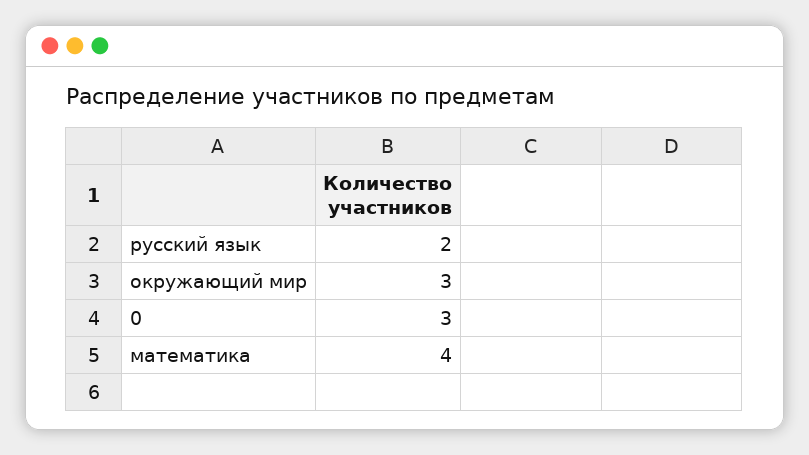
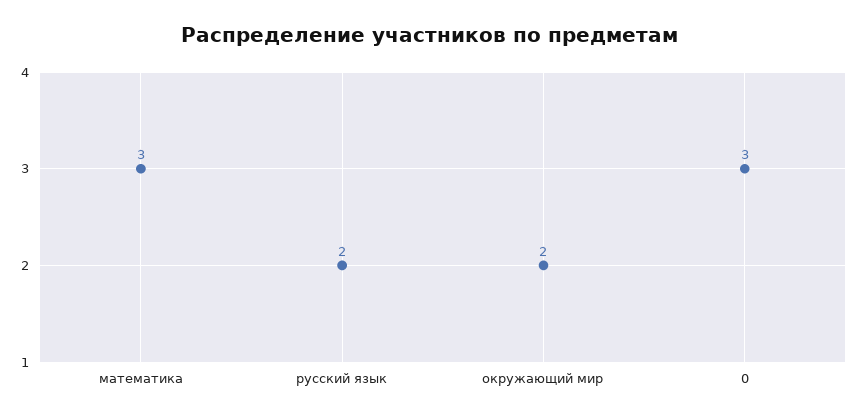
  {
    "русский язык": 2,
-   "окружающий мир": 3,
+   "окружающий мир": 2,
    "0": 3,
-   "математика": 4
+   "математика": 3
  }

